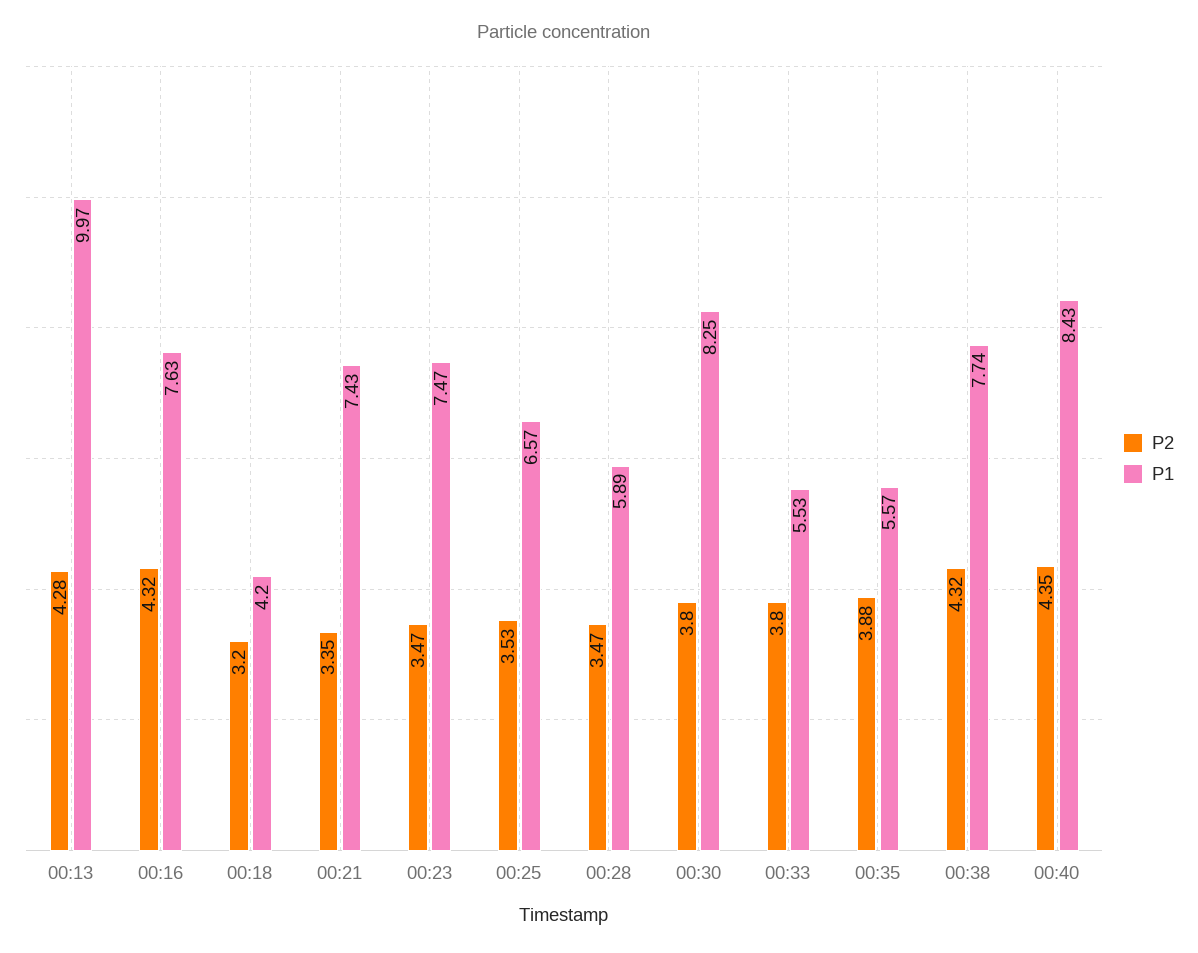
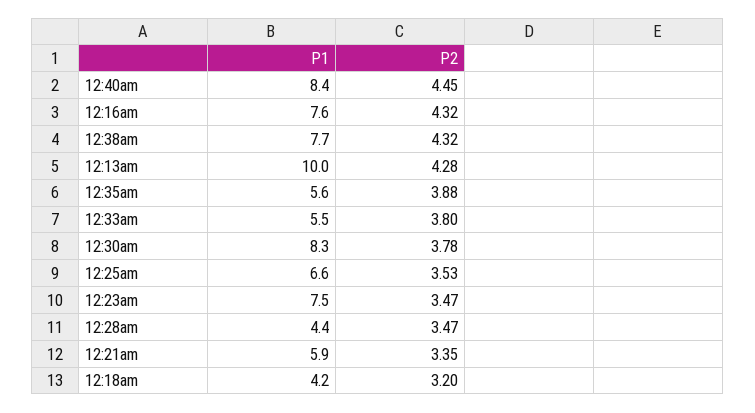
  {
    "P2": {
      "00:13": 4.28,
      "00:16": 4.32,
      "00:18": 3.2,
      "00:21": 3.35,
      "00:23": 3.47,
      "00:25": 3.53,
      "00:28": 3.47,
-     "00:30": 3.8,
+     "00:30": 3.78,
      "00:33": 3.8,
      "00:35": 3.88,
      "00:38": 4.32,
-     "00:40": 4.35
+     "00:40": 4.45
    },
    "P1": {
      "00:13": 9.97,
      "00:16": 7.63,
      "00:18": 4.2,
-     "00:21": 7.43,
+     "00:21": 5.9,
      "00:23": 7.47,
      "00:25": 6.57,
-     "00:28": 5.89,
+     "00:28": 4.4,
      "00:30": 8.25,
      "00:33": 5.53,
      "00:35": 5.57,
      "00:38": 7.74,
      "00:40": 8.43
    }
  }

